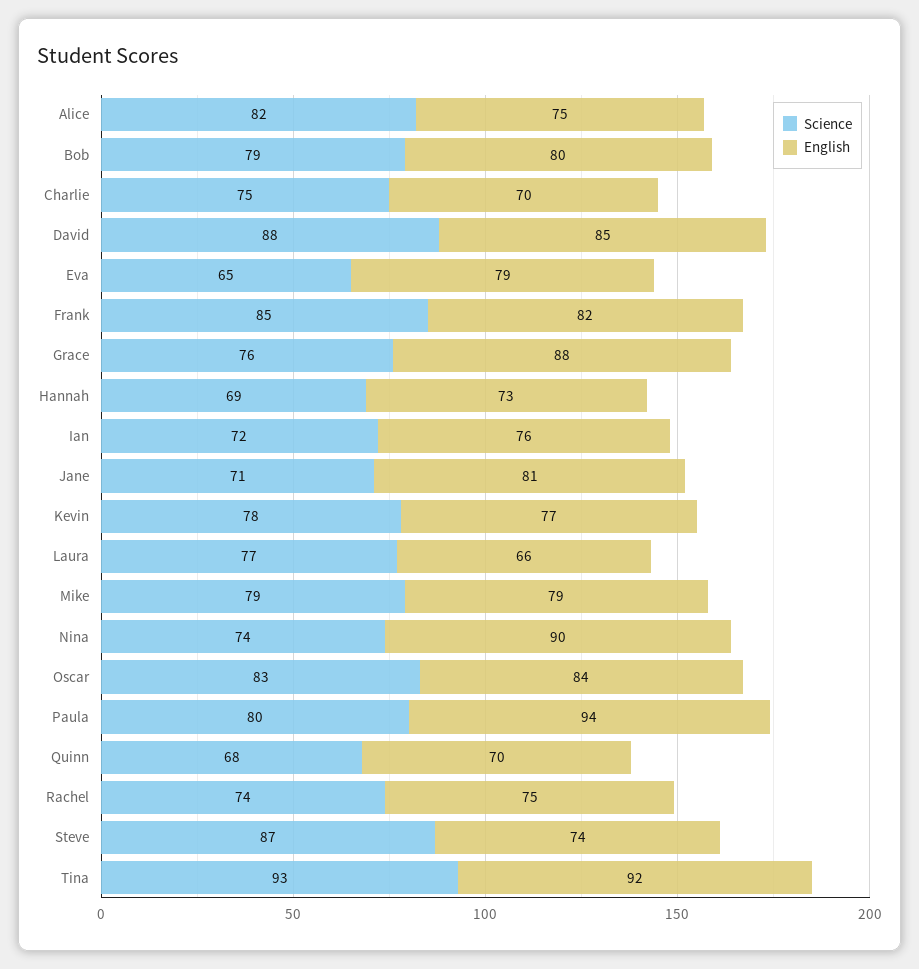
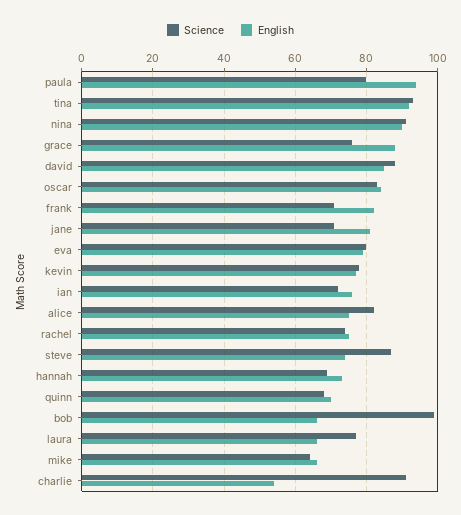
  {
    "Science": {
      "Alice": 82,
-     "Bob": 79,
+     "Bob": 100,
-     "Charlie": 75,
+     "Charlie": 90,
      "David": 88,
-     "Eva": 65,
+     "Eva": 80,
-     "Frank": 85,
+     "Frank": 70,
      "Grace": 76,
      "Hannah": 69,
      "Ian": 72,
      "Jane": 71,
      "Kevin": 78,
      "Laura": 77,
-     "Mike": 79,
+     "Mike": 65,
-     "Nina": 74,
+     "Nina": 90,
      "Oscar": 83,
      "Paula": 80,
      "Quinn": 68,
      "Rachel": 74,
      "Steve": 87,
      "Tina": 93
    },
    "English": {
      "Alice": 75,
-     "Bob": 80,
+     "Bob": 65,
-     "Charlie": 70,
+     "Charlie": 55,
      "David": 85,
      "Eva": 79,
      "Frank": 82,
      "Grace": 88,
      "Hannah": 73,
      "Ian": 76,
      "Jane": 81,
      "Kevin": 77,
      "Laura": 66,
-     "Mike": 79,
+     "Mike": 65,
      "Nina": 90,
      "Oscar": 84,
      "Paula": 94,
      "Quinn": 70,
      "Rachel": 75,
      "Steve": 74,
      "Tina": 92
    }
  }

